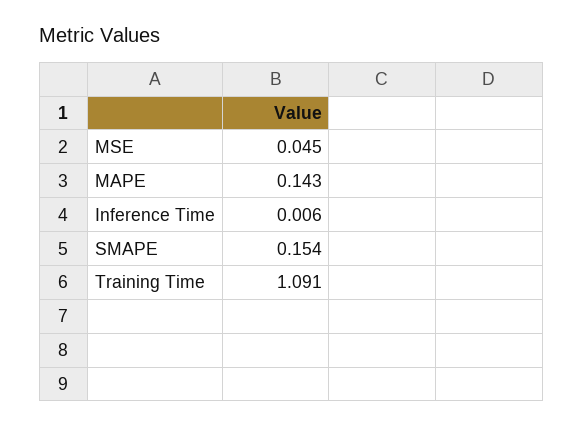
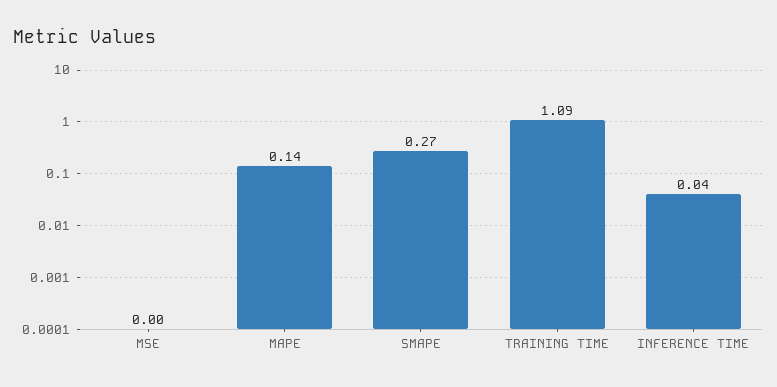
  {
-   "MSE": 0.045,
+   "MSE": 0,
    "MAPE": 0.143,
-   "Inference Time": 0.006,
+   "Inference Time": 0.04,
-   "SMAPE": 0.154,
+   "SMAPE": 0.27,
    "Training Time": 1.091
  }

